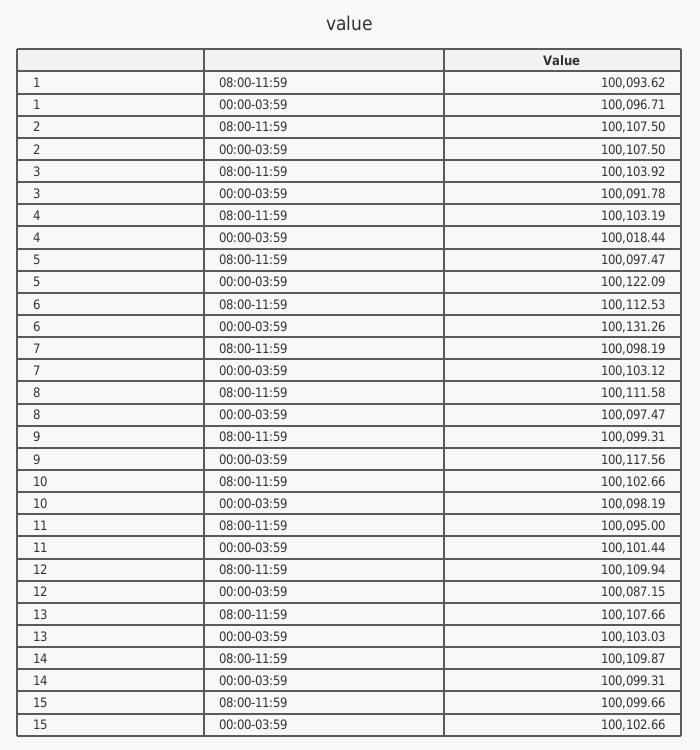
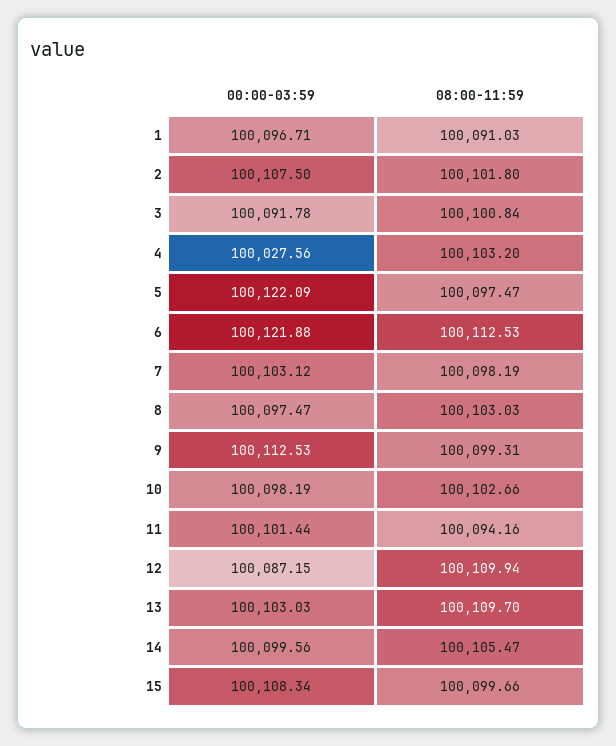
  {
    "1": {
-     "08:00-11:59": 100093.62,
+     "08:00-11:59": 100091.03,
      "00:00-03:59": 100096.71
    },
    "2": {
-     "08:00-11:59": 100107.5,
+     "08:00-11:59": 100101.8,
      "00:00-03:59": 100107.5
    },
    "3": {
-     "08:00-11:59": 100103.92,
+     "08:00-11:59": 100100.84,
      "00:00-03:59": 100091.78
    },
    "4": {
-     "08:00-11:59": 100103.19,
+     "08:00-11:59": 100103.2,
-     "00:00-03:59": 100018.44
+     "00:00-03:59": 100027.56
    },
    "5": {
      "08:00-11:59": 100097.47,
      "00:00-03:59": 100122.09
    },
    "6": {
      "08:00-11:59": 100112.53,
-     "00:00-03:59": 100131.26
+     "00:00-03:59": 100121.88
    },
    "7": {
      "08:00-11:59": 100098.19,
      "00:00-03:59": 100103.12
    },
    "8": {
-     "08:00-11:59": 100111.58,
+     "08:00-11:59": 100103.03,
      "00:00-03:59": 100097.47
    },
    "9": {
      "08:00-11:59": 100099.31,
-     "00:00-03:59": 100117.56
+     "00:00-03:59": 100112.53
    },
    "10": {
      "08:00-11:59": 100102.66,
      "00:00-03:59": 100098.19
    },
    "11": {
-     "08:00-11:59": 100095,
+     "08:00-11:59": 100094.16,
      "00:00-03:59": 100101.44
    },
    "12": {
      "08:00-11:59": 100109.94,
      "00:00-03:59": 100087.15
    },
    "13": {
-     "08:00-11:59": 100107.66,
+     "08:00-11:59": 100109.7,
      "00:00-03:59": 100103.03
    },
    "14": {
-     "08:00-11:59": 100109.87,
+     "08:00-11:59": 100105.47,
-     "00:00-03:59": 100099.31
+     "00:00-03:59": 100099.56
    },
    "15": {
      "08:00-11:59": 100099.66,
-     "00:00-03:59": 100102.66
+     "00:00-03:59": 100108.34
    }
  }

